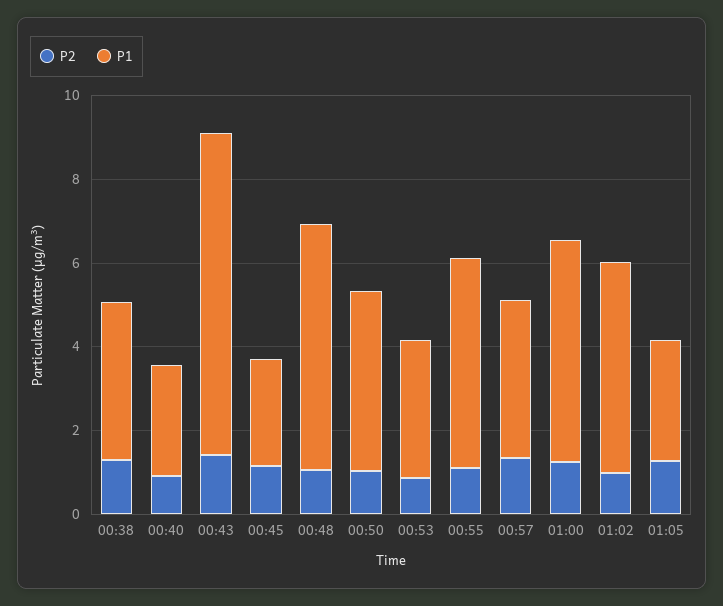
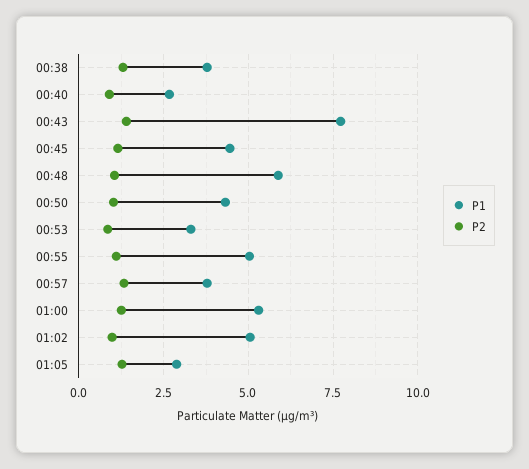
  {
    "P2": {
      "00:38": 1.25,
      "00:40": 1,
      "00:43": 1.5,
      "00:45": 1.25,
      "00:48": 1,
      "00:50": 1,
      "00:53": 0.75,
      "00:55": 1,
      "00:57": 1.25,
      "01:00": 1.25,
      "01:02": 1,
      "01:05": 1.25
    },
    "P1": {
      "00:38": 3.75,
      "00:40": 2.75,
      "00:43": 7.75,
-     "00:45": 2.5,
+     "00:45": 4.5,
      "00:48": 6,
      "00:50": 4.25,
      "00:53": 3.25,
      "00:55": 5,
      "00:57": 3.75,
      "01:00": 5.25,
      "01:02": 5,
      "01:05": 3
    }
  }

